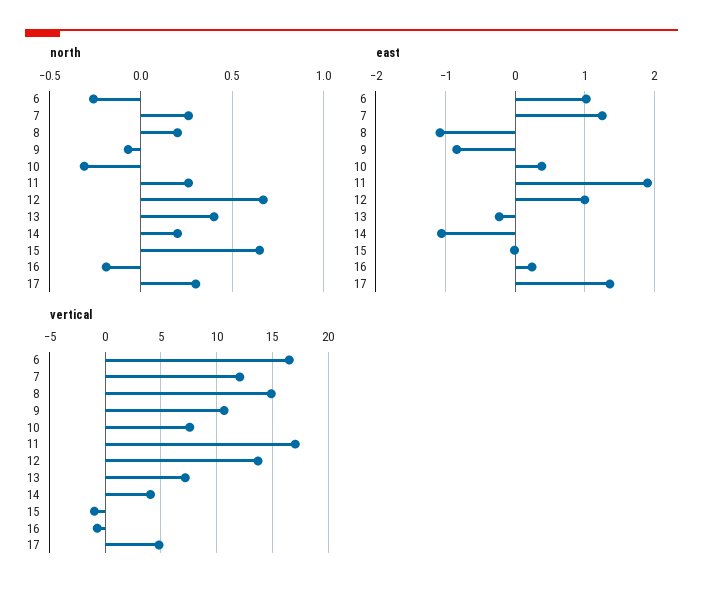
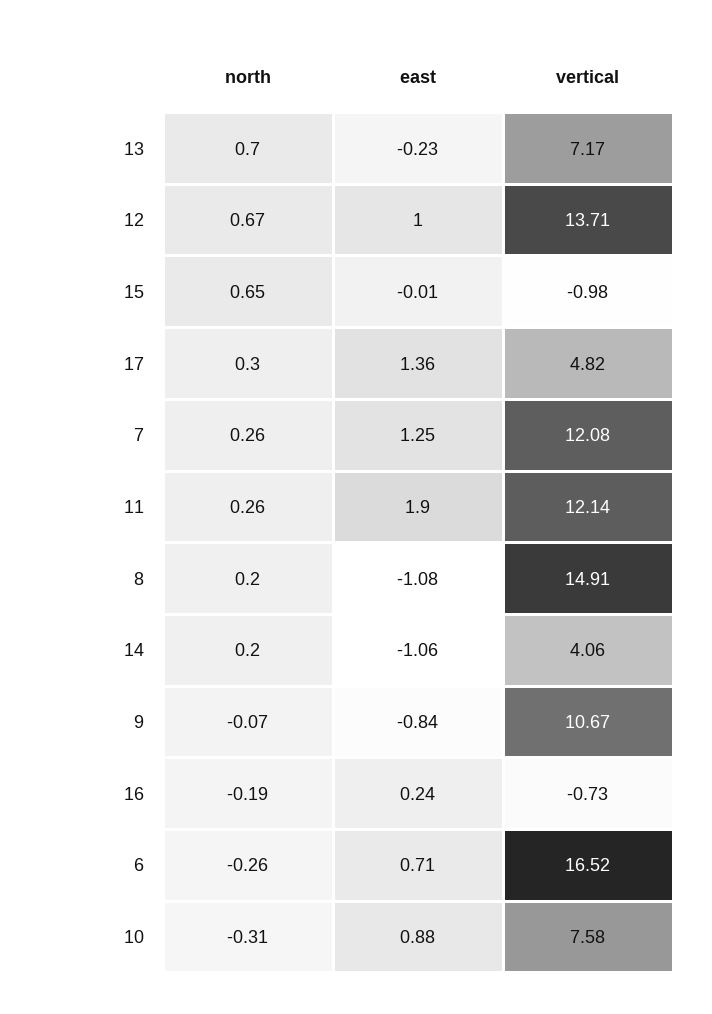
  {
    "north": {
      "6": -0.26,
      "7": 0.26,
      "8": 0.2,
      "9": -0.07,
      "10": -0.31,
      "11": 0.26,
      "12": 0.67,
-     "13": 0.4,
+     "13": 0.7,
      "14": 0.2,
      "15": 0.65,
      "16": -0.19,
      "17": 0.3
    },
    "east": {
-     "6": 1,
+     "6": 0.71,
      "7": 1.25,
      "8": -1.08,
      "9": -0.84,
-     "10": 0.4,
+     "10": 0.88,
      "11": 1.9,
      "12": 1,
      "13": -0.23,
      "14": -1.06,
      "15": -0.01,
      "16": 0.24,
      "17": 1.36
    },
    "vertical": {
      "6": 16.52,
      "7": 12.08,
      "8": 14.91,
      "9": 10.67,
      "10": 7.58,
-     "11": 17,
+     "11": 12.14,
      "12": 13.71,
      "13": 7.17,
      "14": 4.06,
      "15": -0.98,
      "16": -0.73,
      "17": 4.82
    }
  }

